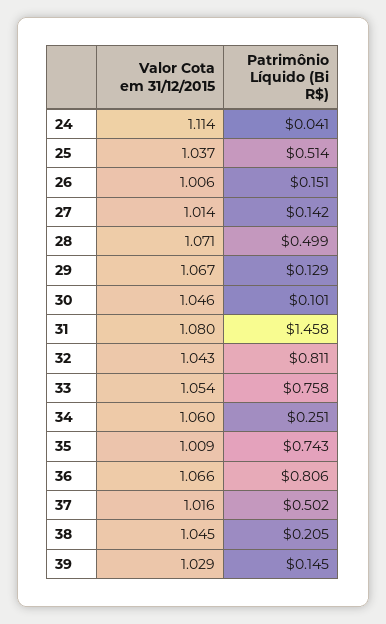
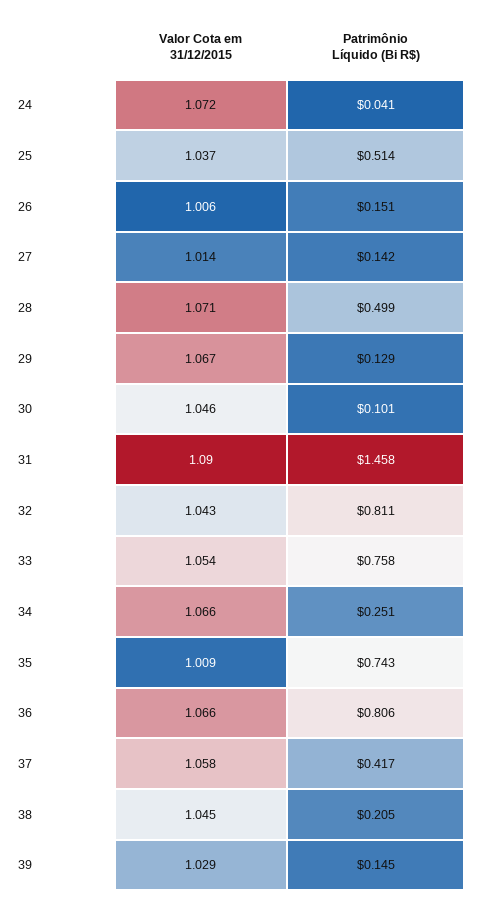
  {
    "Valor Cota em 31/12/2015": {
-     "24": 1.114,
+     "24": 1.072,
      "25": 1.037,
      "26": 1.006,
      "27": 1.014,
      "28": 1.071,
      "29": 1.067,
      "30": 1.046,
-     "31": 1.08,
+     "31": 1.09,
      "32": 1.043,
      "33": 1.054,
-     "34": 1.06,
+     "34": 1.066,
      "35": 1.009,
      "36": 1.066,
-     "37": 1.016,
+     "37": 1.058,
      "38": 1.045,
      "39": 1.029
    },
    "Patrimônio Líquido (Bi R$)": {
      "24": 0.041,
      "25": 0.514,
      "26": 0.151,
      "27": 0.142,
      "28": 0.499,
      "29": 0.129,
      "30": 0.101,
      "31": 1.458,
      "32": 0.811,
      "33": 0.758,
      "34": 0.251,
      "35": 0.743,
      "36": 0.806,
-     "37": 0.502,
+     "37": 0.417,
      "38": 0.205,
      "39": 0.145
    }
  }

